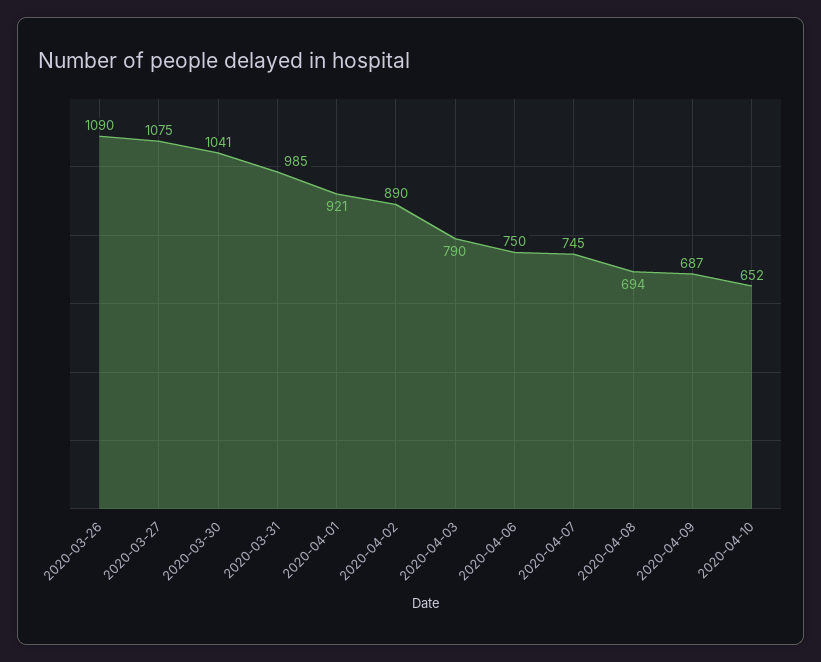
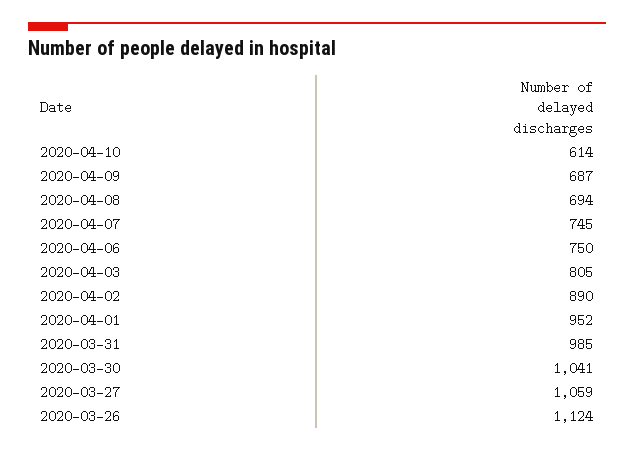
  {
-   "2020-03-26": 1090,
+   "2020-03-26": 1124,
-   "2020-03-27": 1075,
+   "2020-03-27": 1059,
    "2020-03-30": 1041,
    "2020-03-31": 985,
-   "2020-04-01": 921,
+   "2020-04-01": 952,
    "2020-04-02": 890,
-   "2020-04-03": 790,
+   "2020-04-03": 805,
    "2020-04-06": 750,
    "2020-04-07": 745,
    "2020-04-08": 694,
    "2020-04-09": 687,
-   "2020-04-10": 652
+   "2020-04-10": 614
  }

